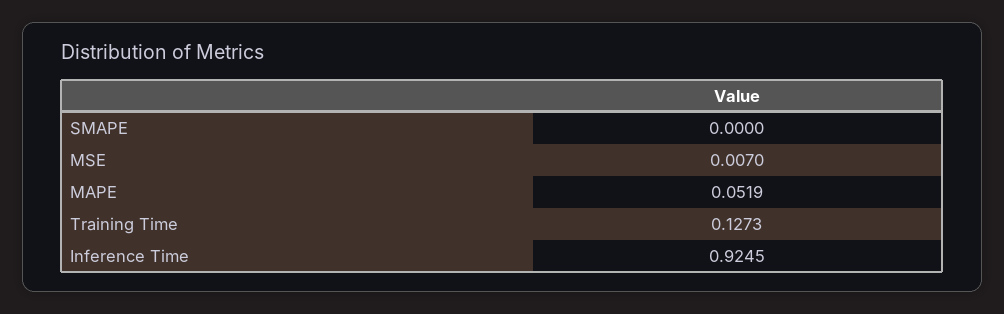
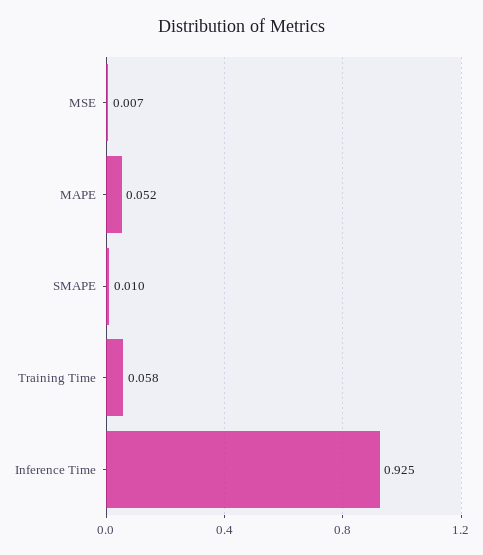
  {
-   "SMAPE": 0,
+   "SMAPE": 0.01,
    "MSE": 0.007,
    "MAPE": 0.0519,
-   "Training Time": 0.1273,
+   "Training Time": 0.058,
    "Inference Time": 0.9245
  }

